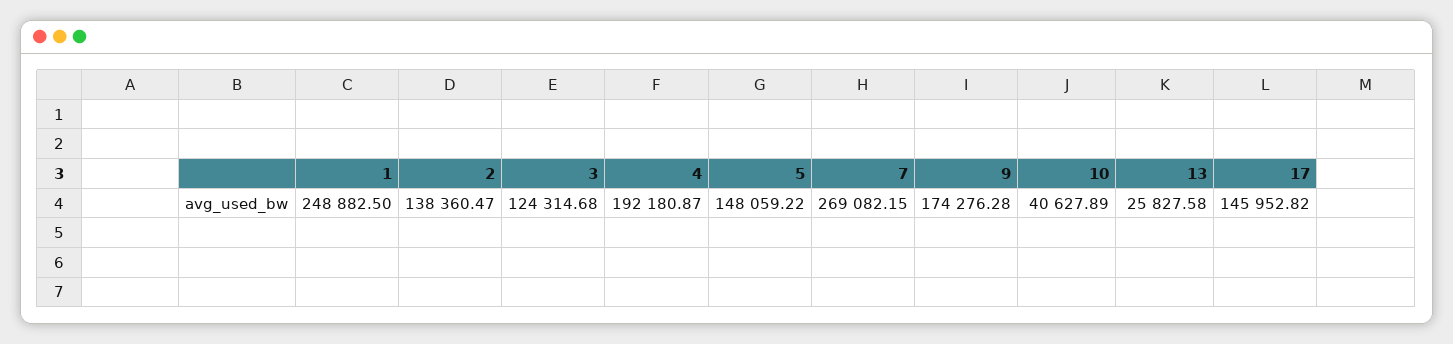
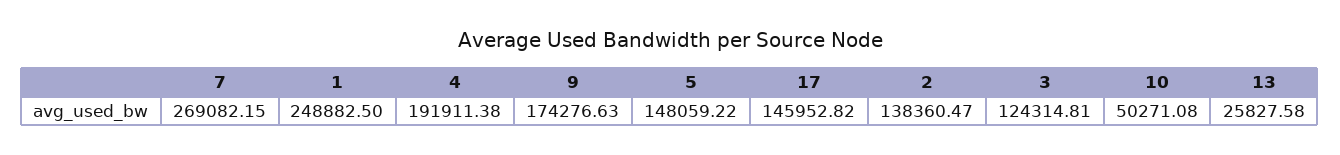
  {
    "1": 248882.5,
    "2": 138360.47,
-   "3": 124314.68,
+   "3": 124314.81,
-   "4": 192180.87,
+   "4": 191911.38,
    "5": 148059.22,
    "7": 269082.15,
-   "9": 174276.28,
+   "9": 174276.63,
-   "10": 40627.89,
+   "10": 50271.08,
    "13": 25827.58,
    "17": 145952.82
  }

